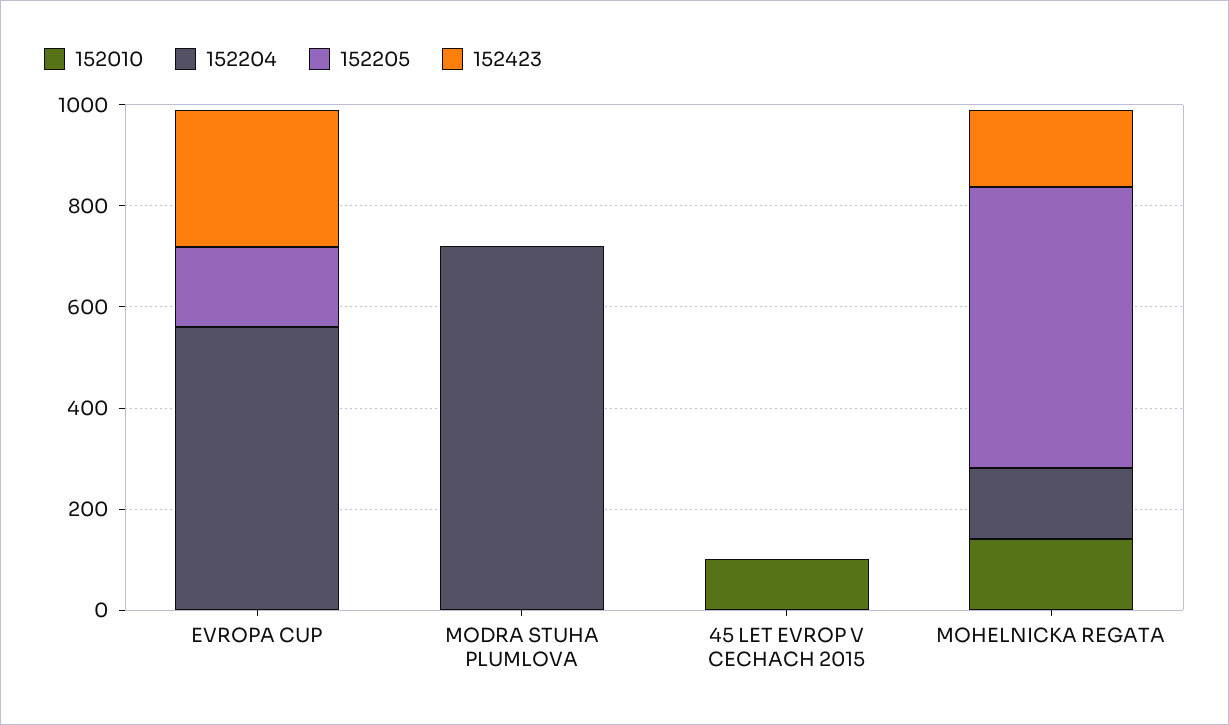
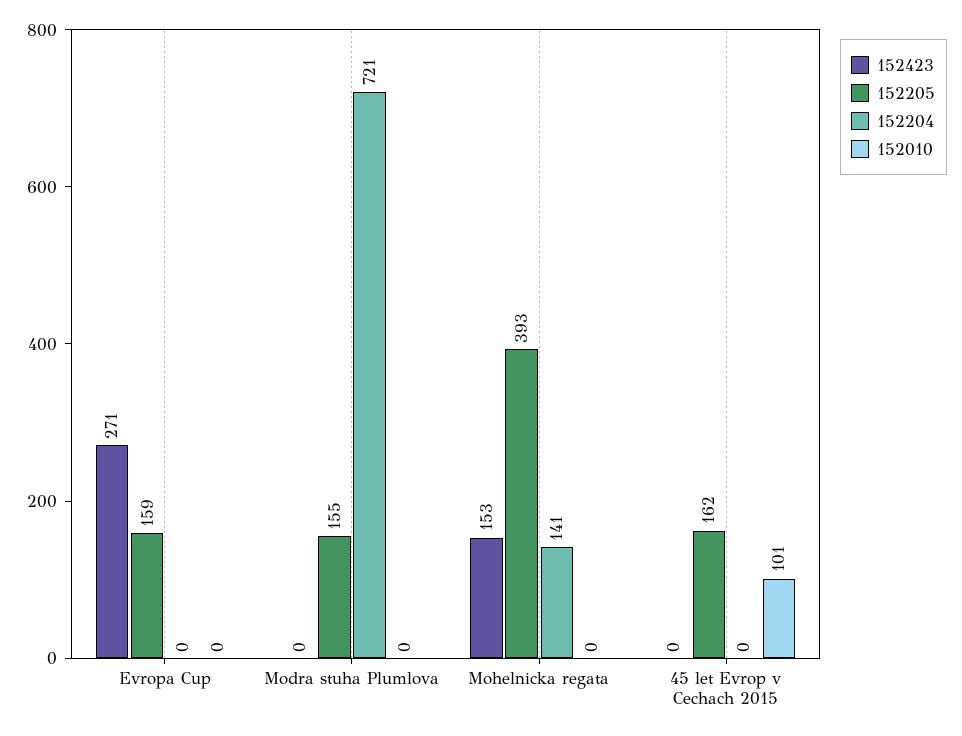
  {
    "152010": {
      "EVROPA CUP": 0,
      "MODRA STUHA PLUMLOVA": 0,
      "45 LET EVROP V CECHACH 2015": 101,
-     "MOHELNICKA REGATA": 150
+     "MOHELNICKA REGATA": 0
    },
    "152204": {
-     "EVROPA CUP": 550,
+     "EVROPA CUP": 0,
      "MODRA STUHA PLUMLOVA": 721,
      "45 LET EVROP V CECHACH 2015": 0,
      "MOHELNICKA REGATA": 141
    },
    "152205": {
      "EVROPA CUP": 159,
-     "MODRA STUHA PLUMLOVA": 0,
+     "MODRA STUHA PLUMLOVA": 155,
-     "45 LET EVROP V CECHACH 2015": 0,
+     "45 LET EVROP V CECHACH 2015": 162,
-     "MOHELNICKA REGATA": 550
+     "MOHELNICKA REGATA": 393
    },
    "152423": {
      "EVROPA CUP": 271,
      "MODRA STUHA PLUMLOVA": 0,
      "45 LET EVROP V CECHACH 2015": 0,
      "MOHELNICKA REGATA": 153
    }
  }

